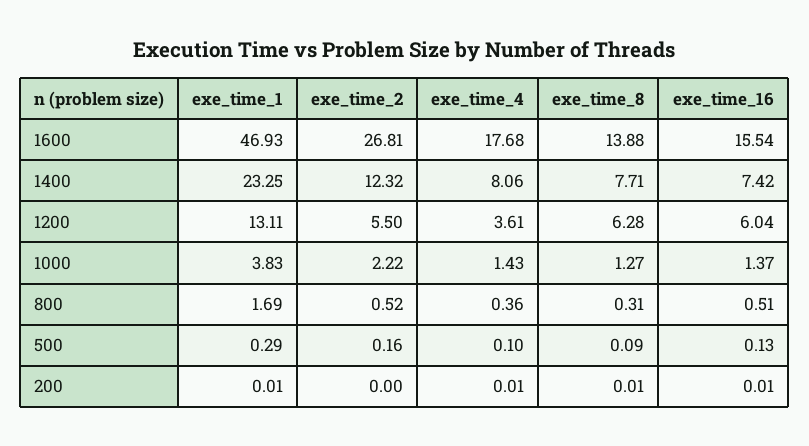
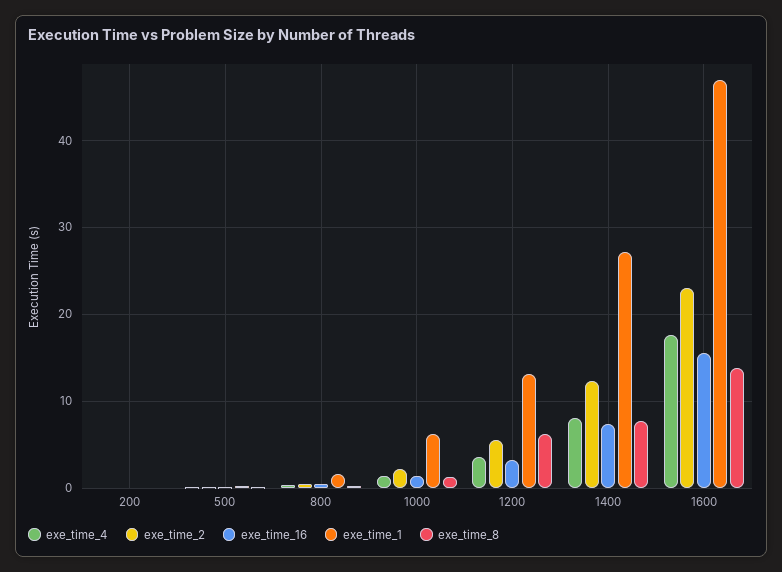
  {
    "exe_time_1": {
      "1600": 46.93,
-     "1400": 23.25,
+     "1400": 27,
      "1200": 13.11,
-     "1000": 3.83,
+     "1000": 6,
      "800": 1.69,
      "500": 0.29,
      "200": 0.01
    },
    "exe_time_2": {
-     "1600": 26.81,
+     "1600": 23,
      "1400": 12.32,
      "1200": 5.5,
      "1000": 2.22,
      "800": 0.52,
      "500": 0.16,
      "200": 0
    },
    "exe_time_4": {
      "1600": 17.68,
      "1400": 8.06,
      "1200": 3.61,
      "1000": 1.43,
      "800": 0.36,
      "500": 0.1,
      "200": 0.01
    },
    "exe_time_8": {
      "1600": 13.88,
      "1400": 7.71,
      "1200": 6.28,
      "1000": 1.27,
      "800": 0.31,
      "500": 0.09,
      "200": 0.01
    },
    "exe_time_16": {
      "1600": 15.54,
      "1400": 7.42,
-     "1200": 6.04,
+     "1200": 3,
      "1000": 1.37,
      "800": 0.51,
      "500": 0.13,
      "200": 0.01
    }
  }

